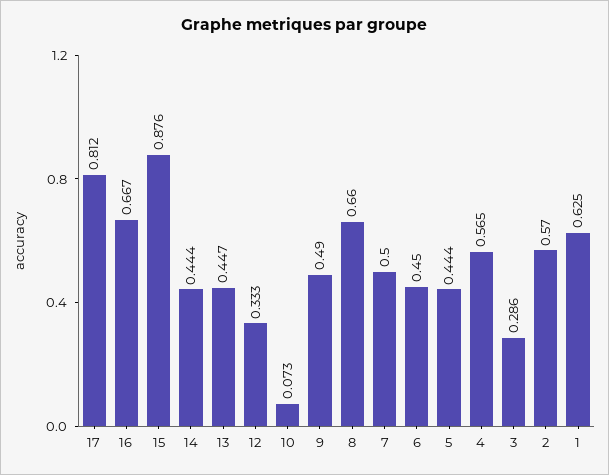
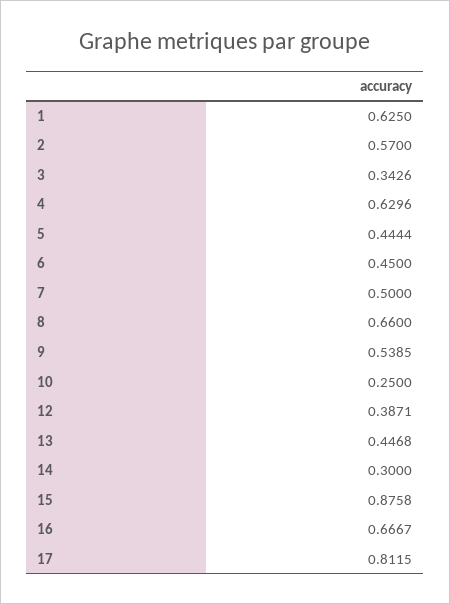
  {
    "17": 0.8115,
    "16": 0.6667,
    "15": 0.8758,
-   "14": 0.444,
+   "14": 0.3,
    "13": 0.4468,
-   "12": 0.333,
+   "12": 0.3871,
-   "10": 0.073,
+   "10": 0.25,
-   "9": 0.49,
+   "9": 0.5385,
    "8": 0.66,
    "7": 0.5,
    "6": 0.45,
    "5": 0.4444,
-   "4": 0.565,
+   "4": 0.6296,
-   "3": 0.286,
+   "3": 0.3426,
    "2": 0.57,
    "1": 0.625
  }

